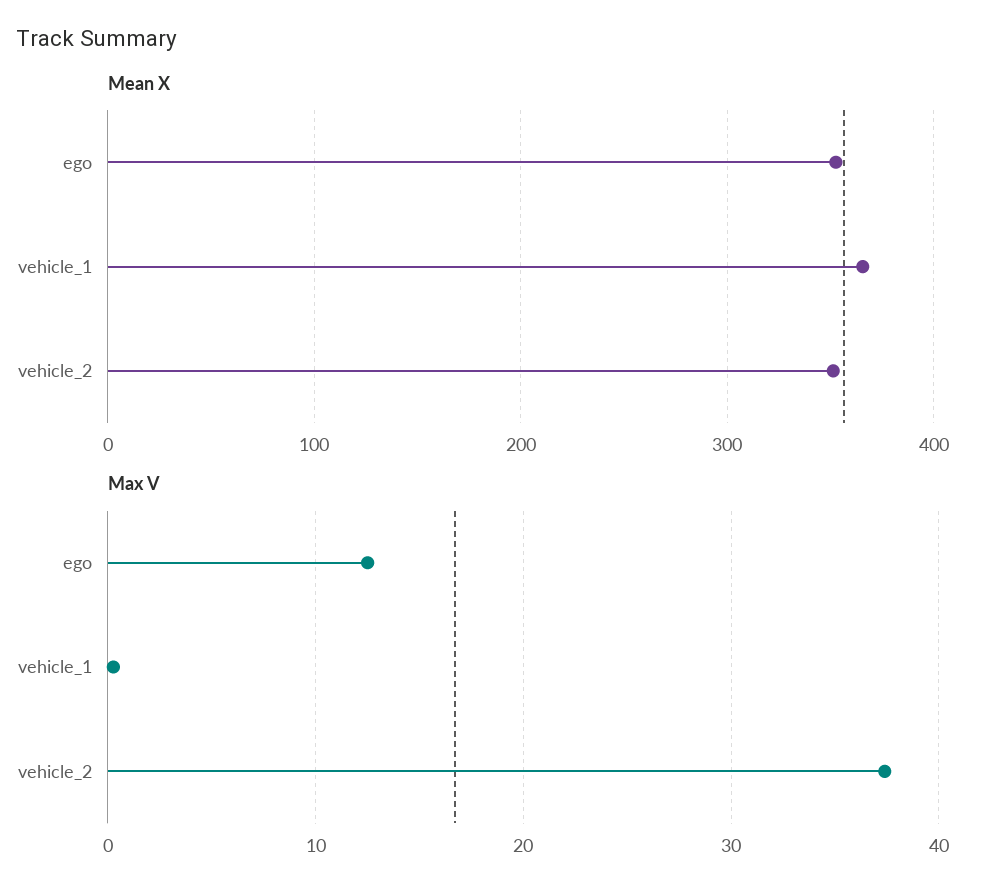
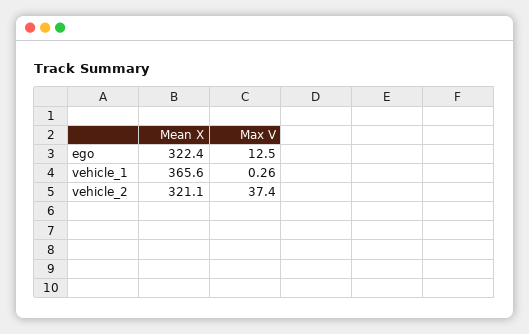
  {
    "Mean X": {
-     "ego": 350,
+     "ego": 322.4,
      "vehicle_1": 365.6,
-     "vehicle_2": 350
+     "vehicle_2": 321.1
    },
    "Max V": {
      "ego": 12.5,
      "vehicle_1": 0.26,
      "vehicle_2": 37.4
    }
  }

